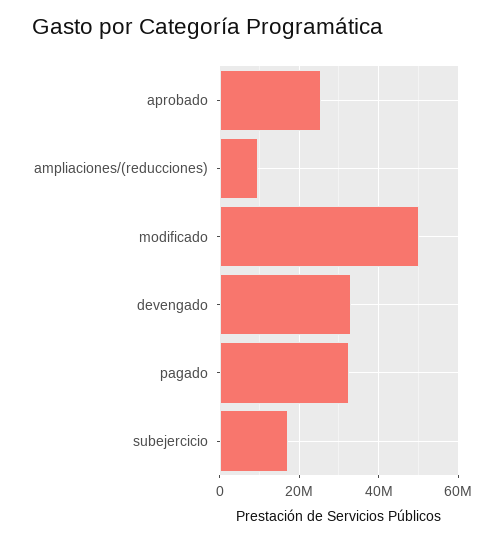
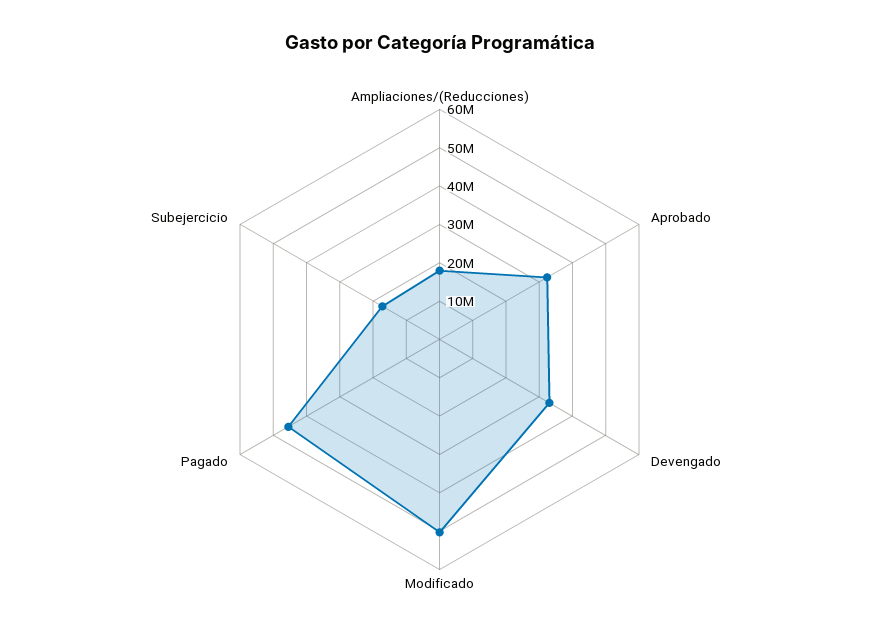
  {
-   "aprobado": 26000000,
+   "aprobado": 32500000,
-   "ampliaciones/(reducciones)": 10000000,
+   "ampliaciones/(reducciones)": 17500000,
    "modificado": 50000000,
    "devengado": 34000000,
-   "pagado": 32000000,
+   "pagado": 45000000,
    "subejercicio": 18000000
  }

